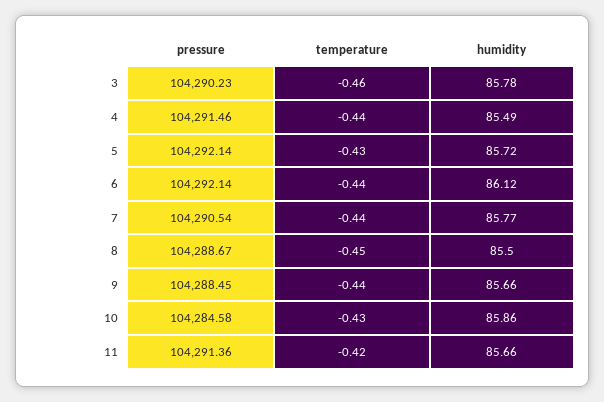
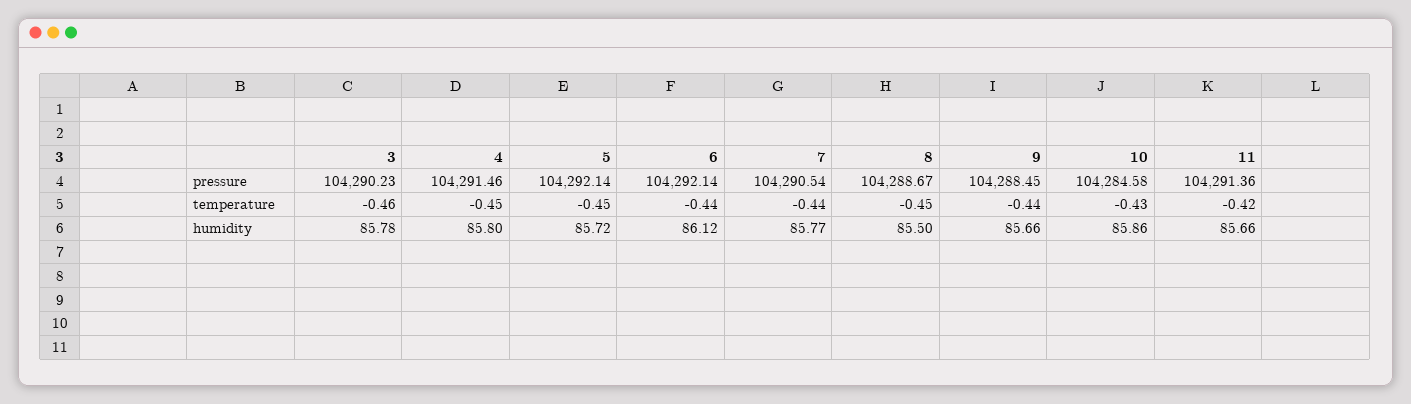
  {
    "pressure": {
      "3": 104290.23,
      "4": 104291.46,
      "5": 104292.14,
      "6": 104292.14,
      "7": 104290.54,
      "8": 104288.67,
      "9": 104288.45,
      "10": 104284.58,
      "11": 104291.36
    },
    "temperature": {
      "3": -0.46,
-     "4": -0.44,
+     "4": -0.45,
-     "5": -0.43,
+     "5": -0.45,
      "6": -0.44,
      "7": -0.44,
      "8": -0.45,
      "9": -0.44,
      "10": -0.43,
      "11": -0.42
    },
    "humidity": {
      "3": 85.78,
-     "4": 85.49,
+     "4": 85.8,
      "5": 85.72,
      "6": 86.12,
      "7": 85.77,
      "8": 85.5,
      "9": 85.66,
      "10": 85.86,
      "11": 85.66
    }
  }

